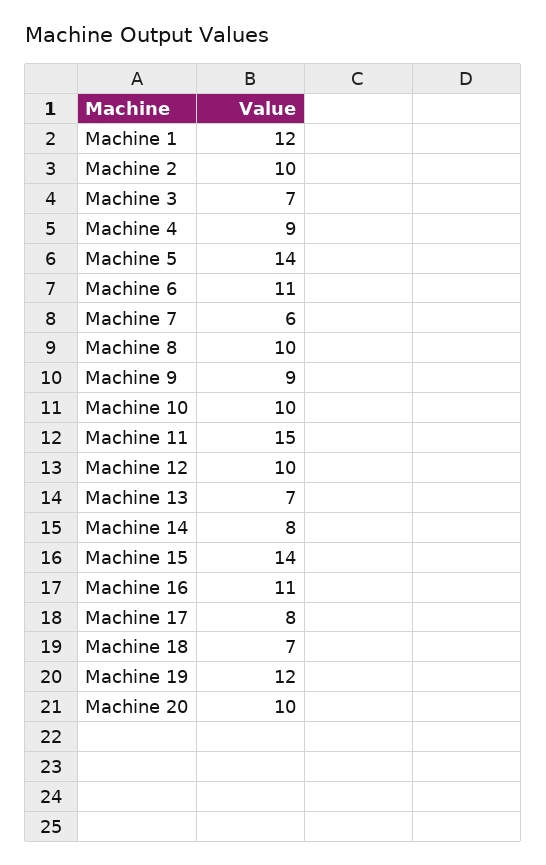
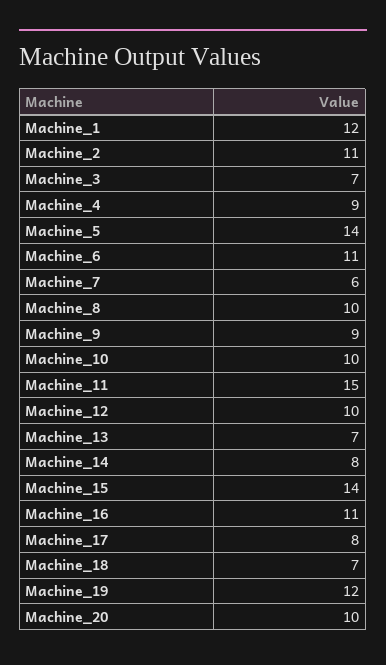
  {
    "Machine 1": 12,
-   "Machine 2": 10,
+   "Machine 2": 11,
    "Machine 3": 7,
    "Machine 4": 9,
    "Machine 5": 14,
    "Machine 6": 11,
    "Machine 7": 6,
    "Machine 8": 10,
    "Machine 9": 9,
    "Machine 10": 10,
    "Machine 11": 15,
    "Machine 12": 10,
    "Machine 13": 7,
    "Machine 14": 8,
    "Machine 15": 14,
    "Machine 16": 11,
    "Machine 17": 8,
    "Machine 18": 7,
    "Machine 19": 12,
    "Machine 20": 10
  }

